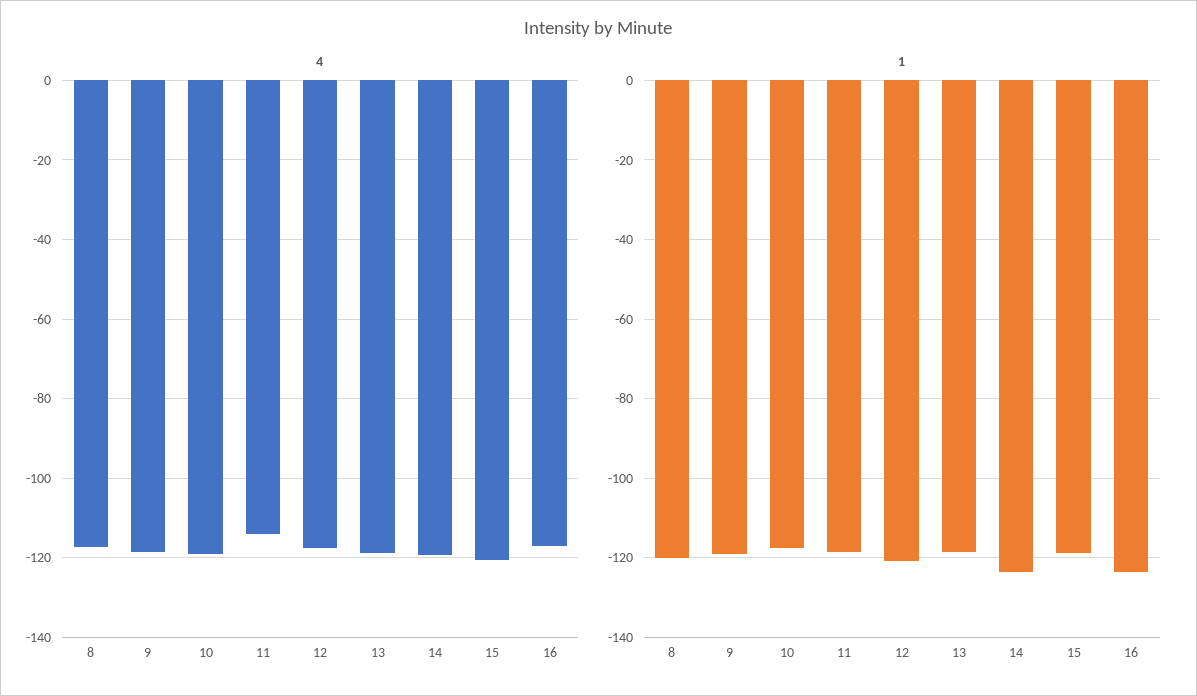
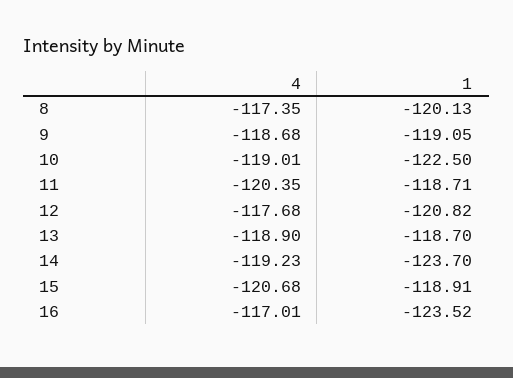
  {
    "4": {
      "8": -117.35,
      "9": -118.68,
      "10": -119.01,
-     "11": -114,
+     "11": -120.35,
      "12": -117.68,
      "13": -118.9,
      "14": -119.23,
      "15": -120.68,
      "16": -117.01
    },
    "1": {
      "8": -120.13,
      "9": -119.05,
-     "10": -118,
+     "10": -122.5,
      "11": -118.71,
      "12": -120.82,
      "13": -118.7,
      "14": -123.7,
      "15": -118.91,
      "16": -123.52
    }
  }

